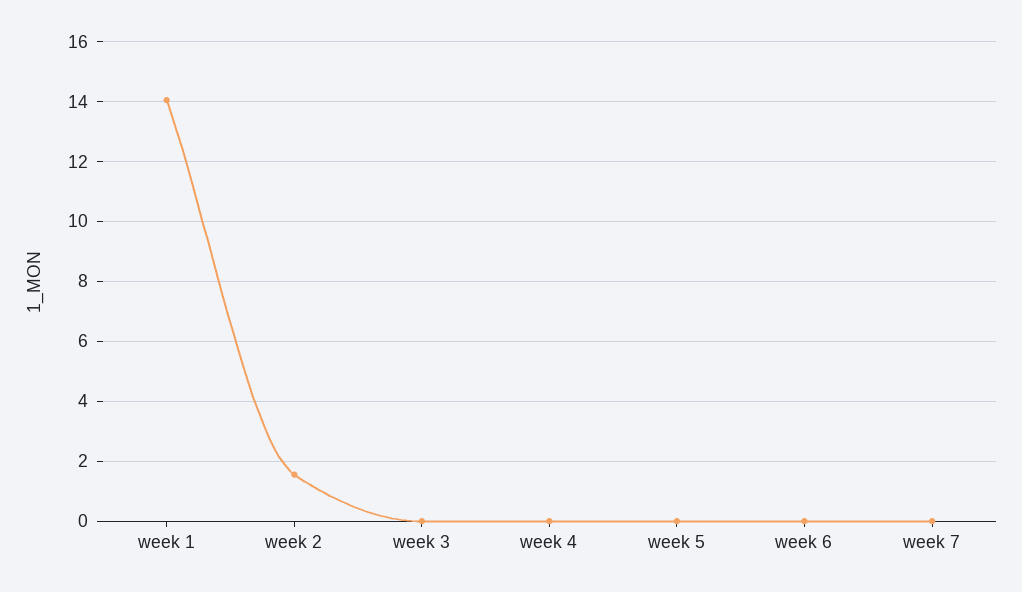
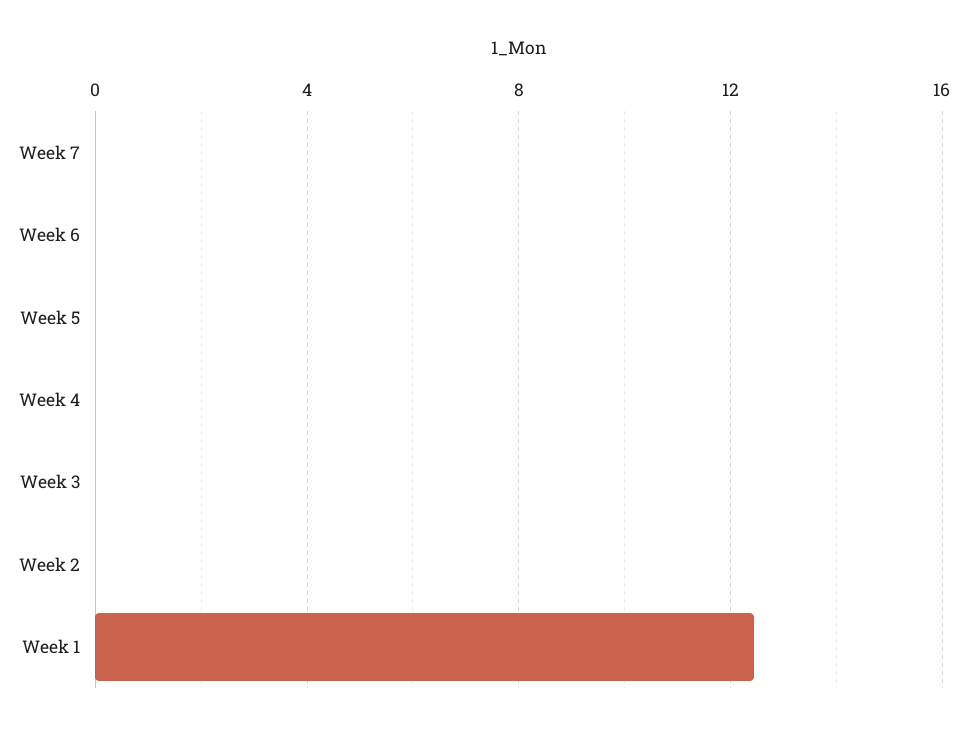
  {
-   "week 1": 14,
+   "week 1": 12.5,
-   "week 2": 1.5,
+   "week 2": 0,
    "week 3": 0,
    "week 4": 0,
    "week 5": 0,
    "week 6": 0,
    "week 7": 0
  }

